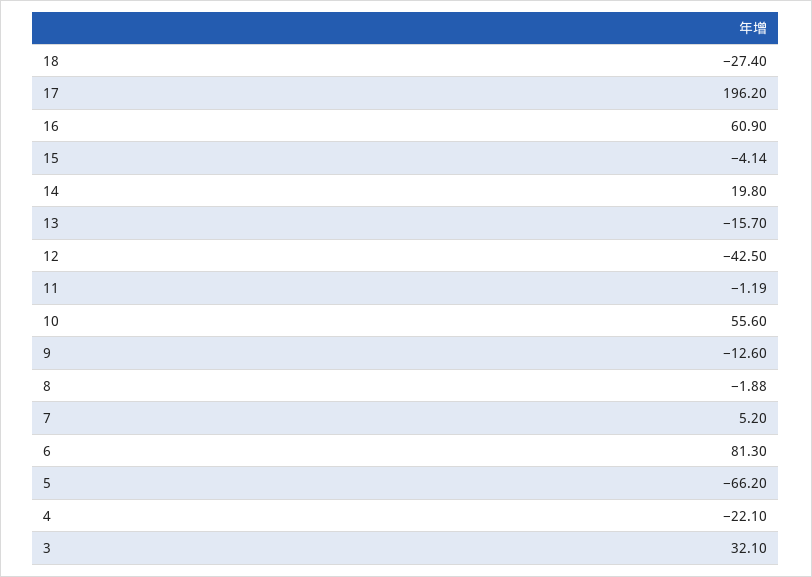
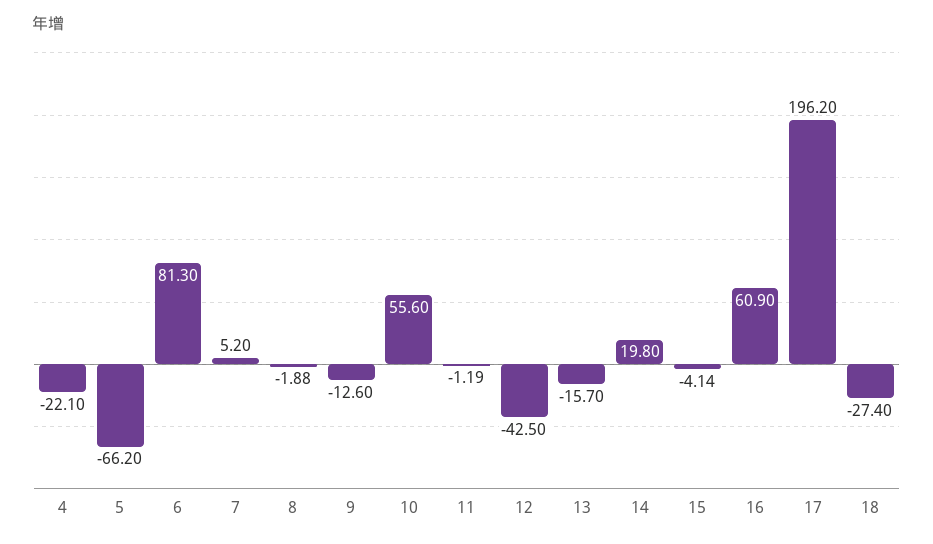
  {
    "18": -27.4,
    "17": 196.2,
    "16": 60.9,
    "15": -4.14,
    "14": 19.8,
    "13": -15.7,
    "12": -42.5,
    "11": -1.19,
    "10": 55.6,
    "9": -12.6,
    "8": -1.88,
    "7": 5.2,
    "6": 81.3,
    "5": -66.2,
-   "4": -22.1,
+   "4": -22.1
-   "3": 32.1
  }

